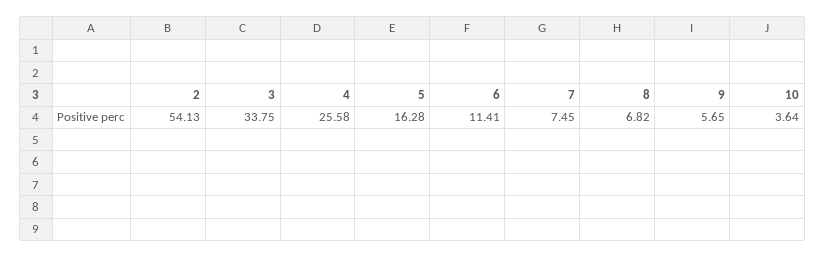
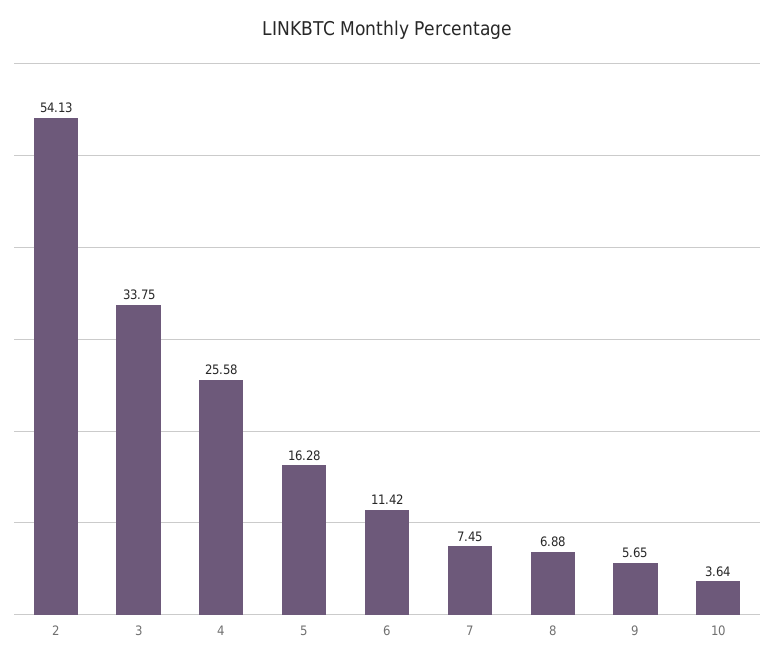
  {
    "2": 54.13,
    "3": 33.75,
    "4": 25.58,
    "5": 16.28,
-   "6": 11.41,
+   "6": 11.42,
    "7": 7.45,
-   "8": 6.82,
+   "8": 6.88,
    "9": 5.65,
    "10": 3.64
  }

